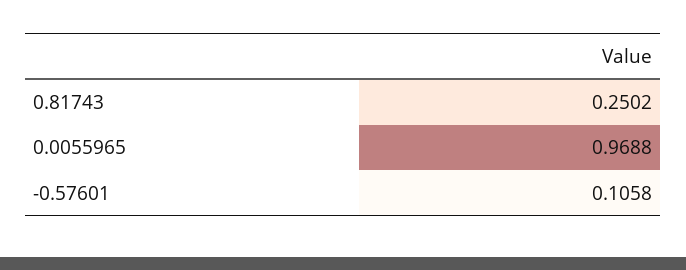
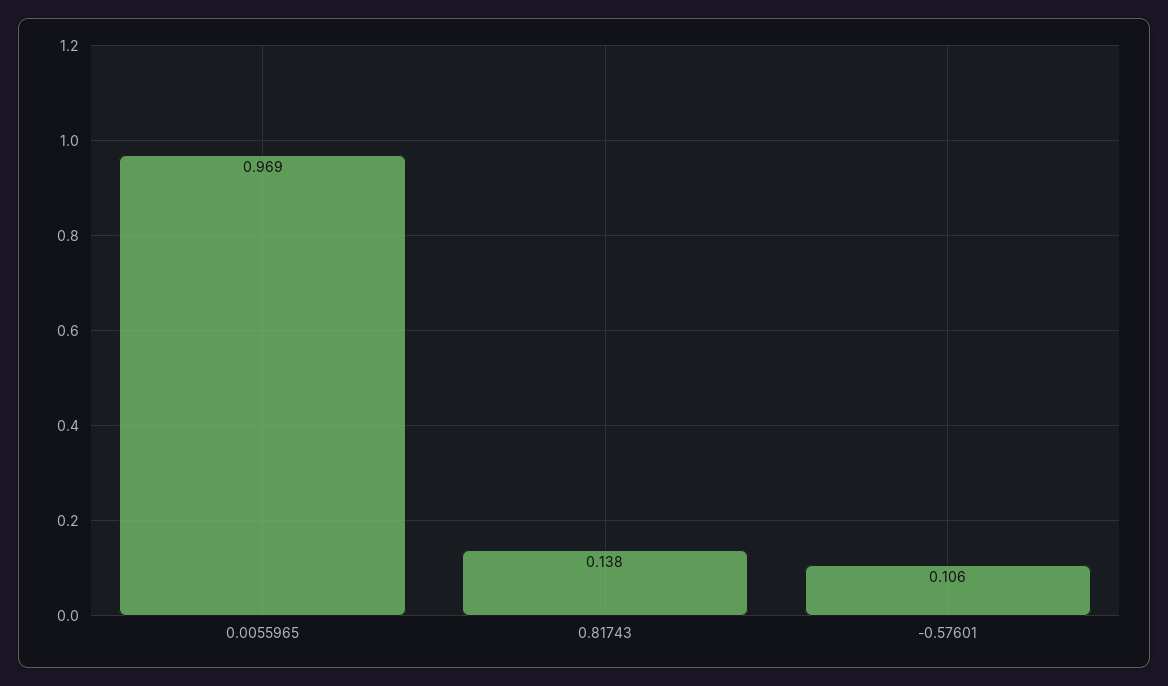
  {
-   "0.81743": 0.2502,
+   "0.81743": 0.138,
    "0.0055965": 0.9688,
    "-0.57601": 0.1058
  }

